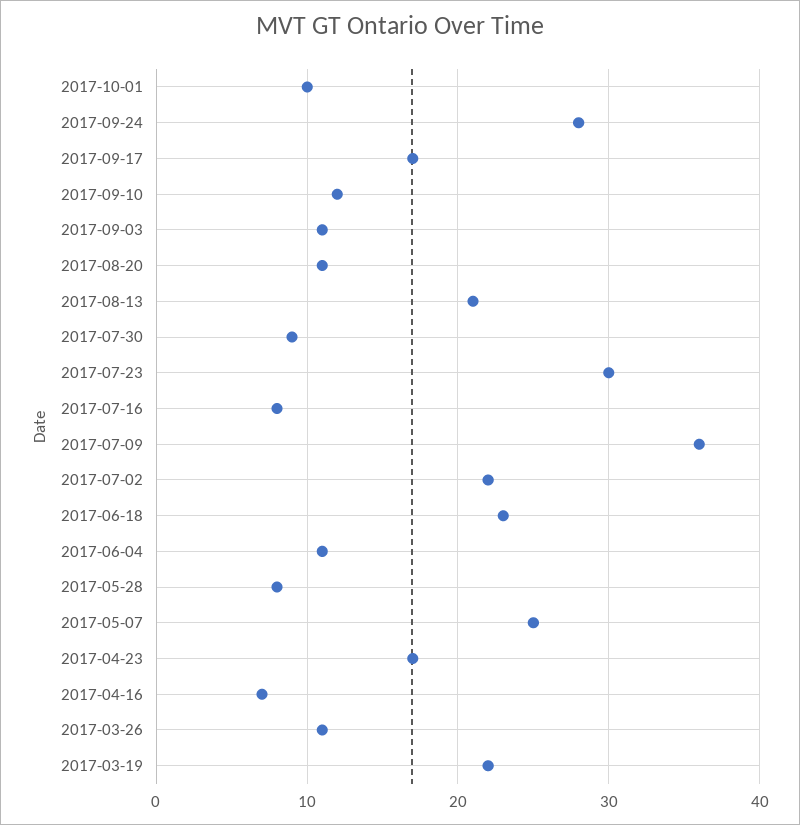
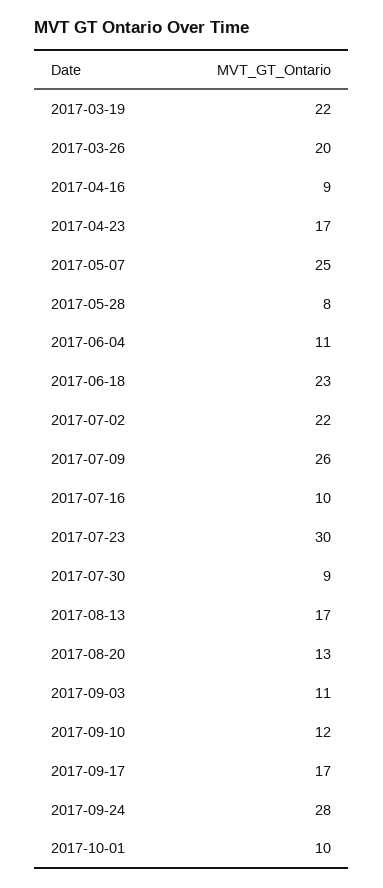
  {
    "2017-10-01": 10,
    "2017-09-24": 28,
    "2017-09-17": 17,
    "2017-09-10": 12,
    "2017-09-03": 11,
-   "2017-08-20": 11,
+   "2017-08-20": 13,
-   "2017-08-13": 21,
+   "2017-08-13": 17,
    "2017-07-30": 9,
    "2017-07-23": 30,
-   "2017-07-16": 8,
+   "2017-07-16": 10,
-   "2017-07-09": 36,
+   "2017-07-09": 26,
    "2017-07-02": 22,
    "2017-06-18": 23,
    "2017-06-04": 11,
    "2017-05-28": 8,
    "2017-05-07": 25,
    "2017-04-23": 17,
-   "2017-04-16": 7,
+   "2017-04-16": 9,
-   "2017-03-26": 11,
+   "2017-03-26": 20,
    "2017-03-19": 22
  }

